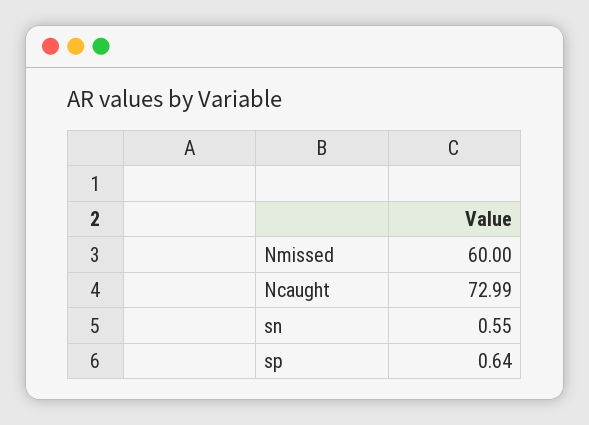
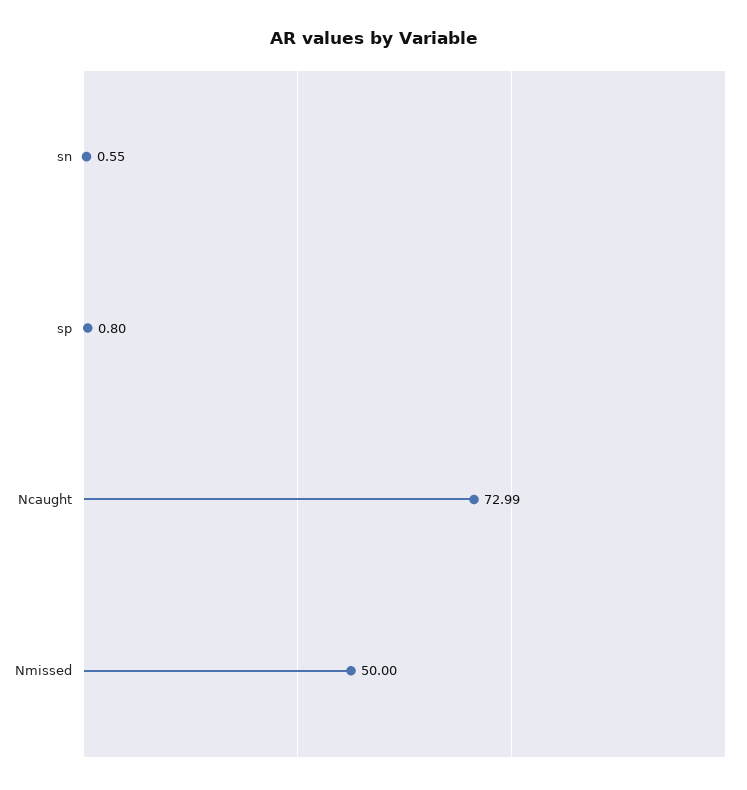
  {
-   "Nmissed": 60,
+   "Nmissed": 50,
    "Ncaught": 72.99,
    "sn": 0.55,
-   "sp": 0.64
+   "sp": 0.8
  }

